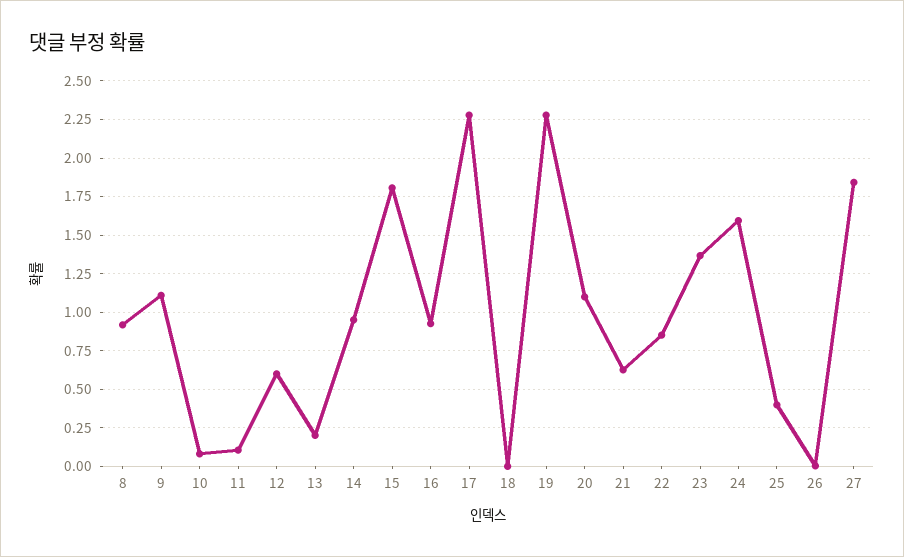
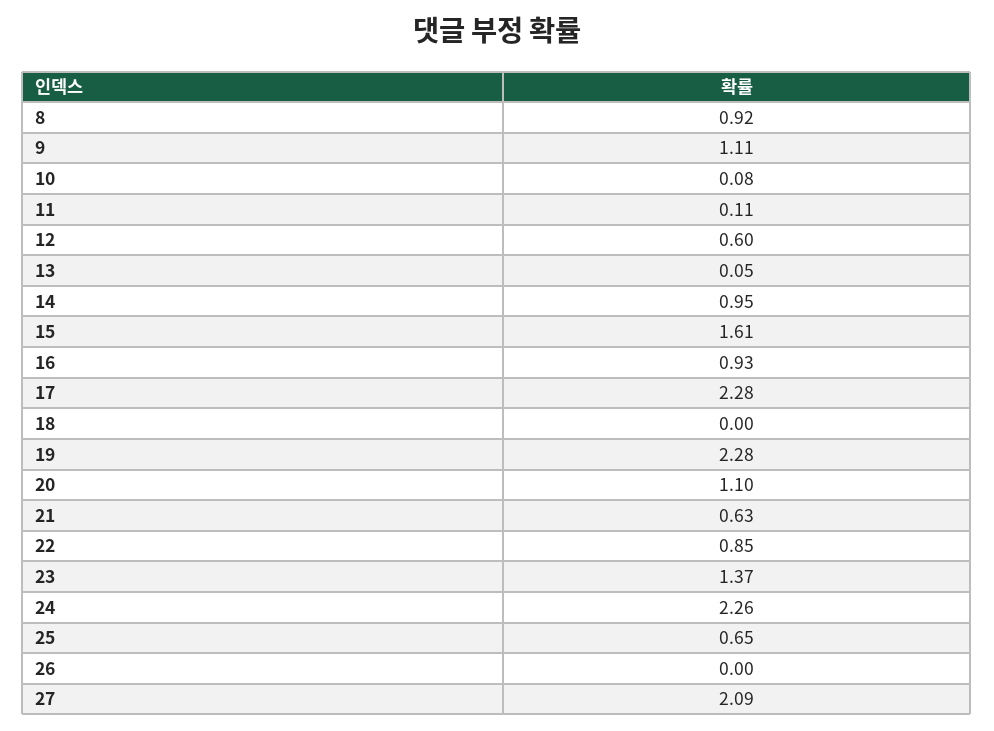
  {
    "8": 0.92,
    "9": 1.11,
    "10": 0.08,
    "11": 0.11,
    "12": 0.6,
-   "13": 0.2,
+   "13": 0.05,
    "14": 0.95,
-   "15": 1.8,
+   "15": 1.61,
    "16": 0.93,
    "17": 2.28,
    "18": 0,
    "19": 2.28,
    "20": 1.1,
    "21": 0.63,
    "22": 0.85,
    "23": 1.37,
-   "24": 1.6,
+   "24": 2.26,
-   "25": 0.4,
+   "25": 0.65,
    "26": 0,
-   "27": 1.85
+   "27": 2.09
  }

